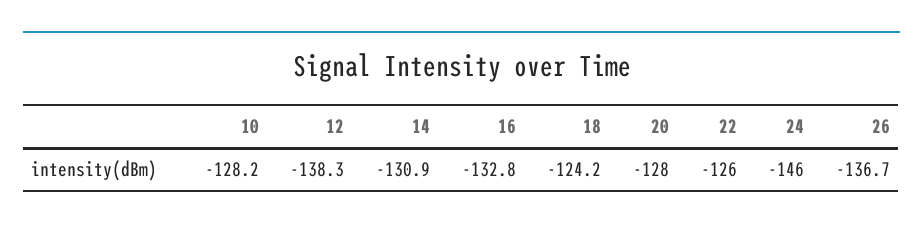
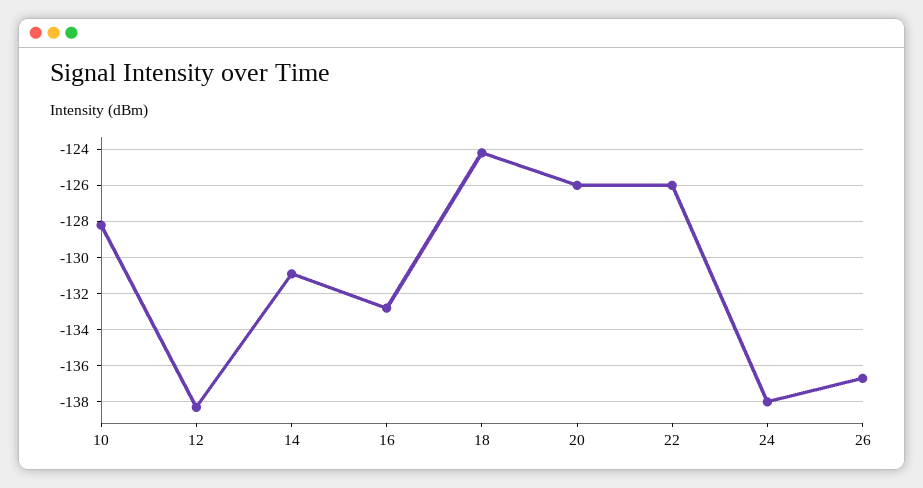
  {
    "10": -128.2,
    "12": -138.3,
    "14": -130.9,
    "16": -132.8,
    "18": -124.2,
-   "20": -128,
+   "20": -126,
    "22": -126,
-   "24": -146,
+   "24": -138,
    "26": -136.7
  }

